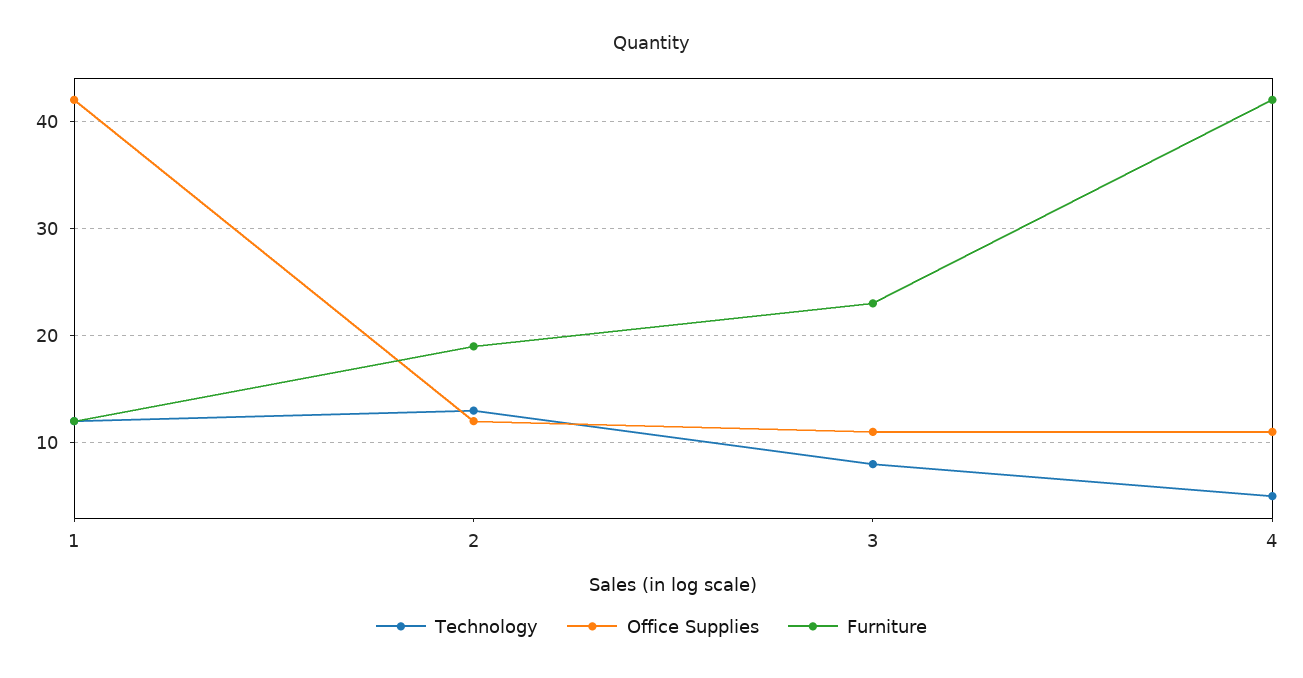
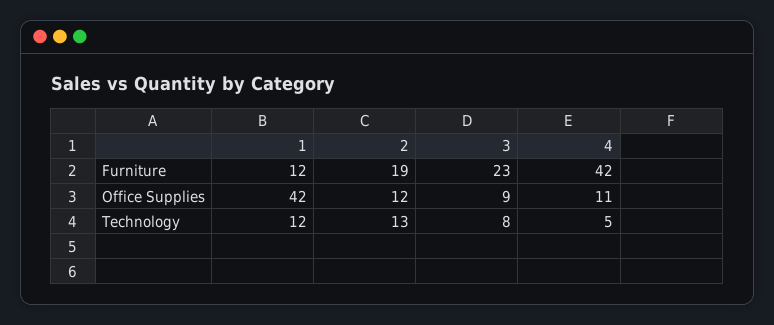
  {
    "Technology": {
      "1": 12,
      "2": 13,
      "3": 8,
      "4": 5
    },
    "Office Supplies": {
      "1": 42,
      "2": 12,
-     "3": 11,
+     "3": 9,
      "4": 11
    },
    "Furniture": {
      "1": 12,
      "2": 19,
      "3": 23,
      "4": 42
    }
  }

